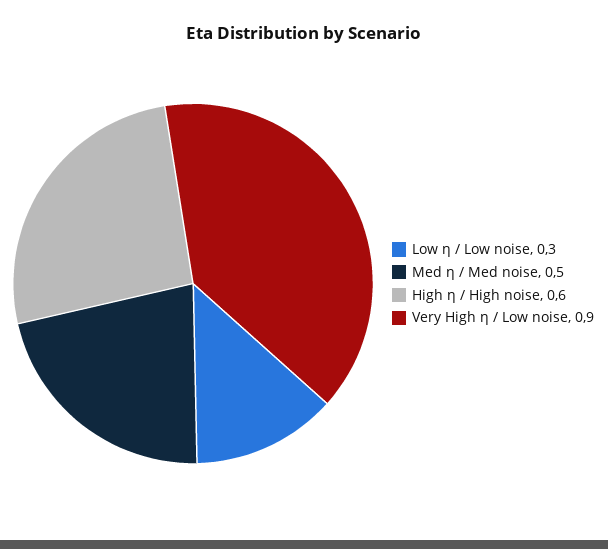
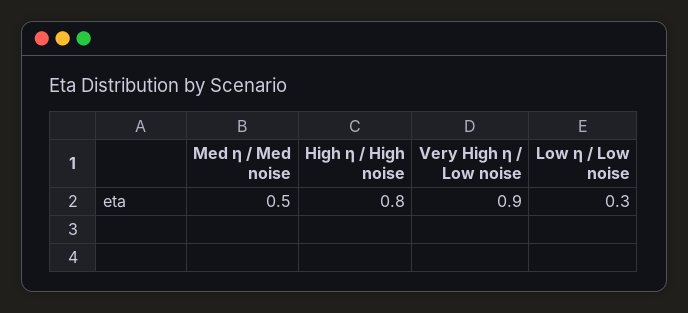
  {
    "Low η / Low noise": 0.3,
    "Med η / Med noise": 0.5,
-   "High η / High noise": 0.6,
+   "High η / High noise": 0.8,
    "Very High η / Low noise": 0.9
  }

